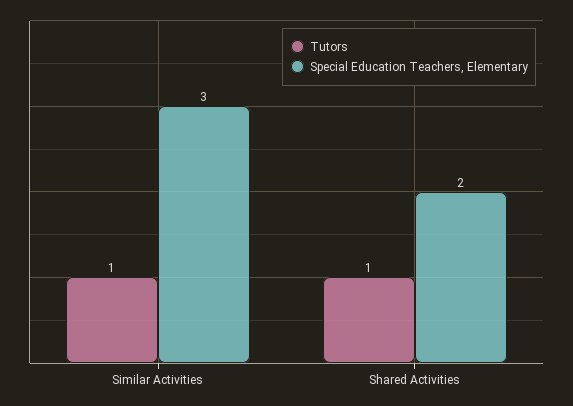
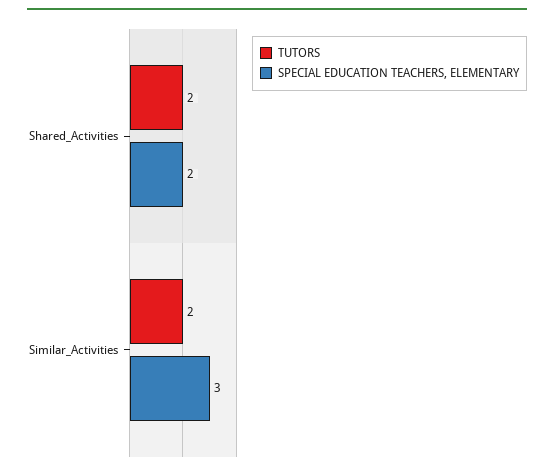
  {
    "Tutors": {
-     "Similar Activities": 1,
+     "Similar Activities": 2,
-     "Shared Activities": 1
+     "Shared Activities": 2
    },
    "Special Education Teachers, Elementary": {
      "Similar Activities": 3,
      "Shared Activities": 2
    }
  }

